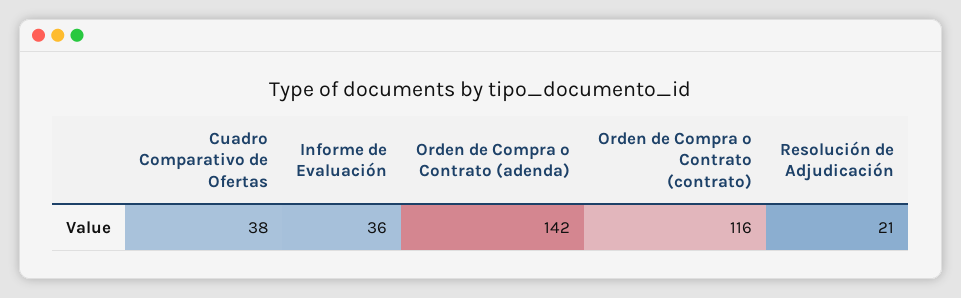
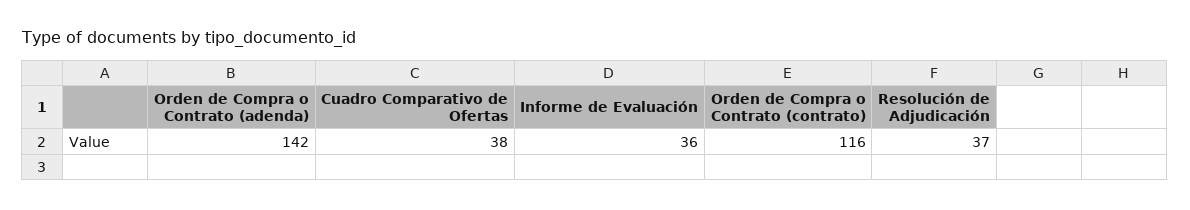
  {
    "Cuadro Comparativo de Ofertas": 38,
    "Informe de Evaluación": 36,
    "Orden de Compra o Contrato (adenda)": 142,
    "Orden de Compra o Contrato (contrato)": 116,
-   "Resolución de Adjudicación": 21
+   "Resolución de Adjudicación": 37
  }

